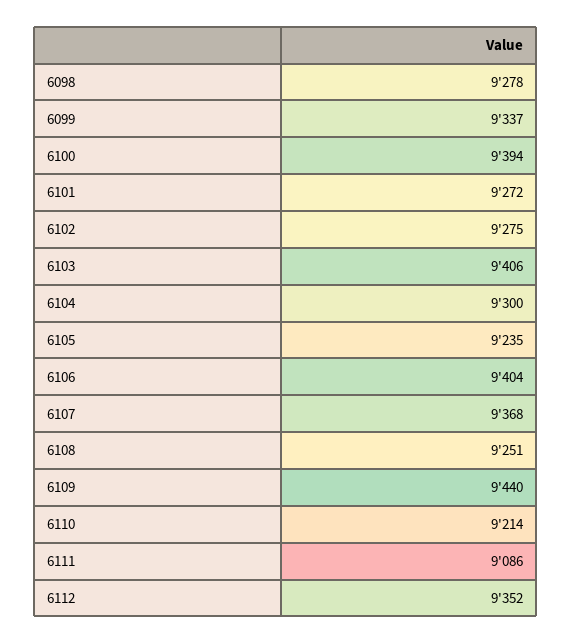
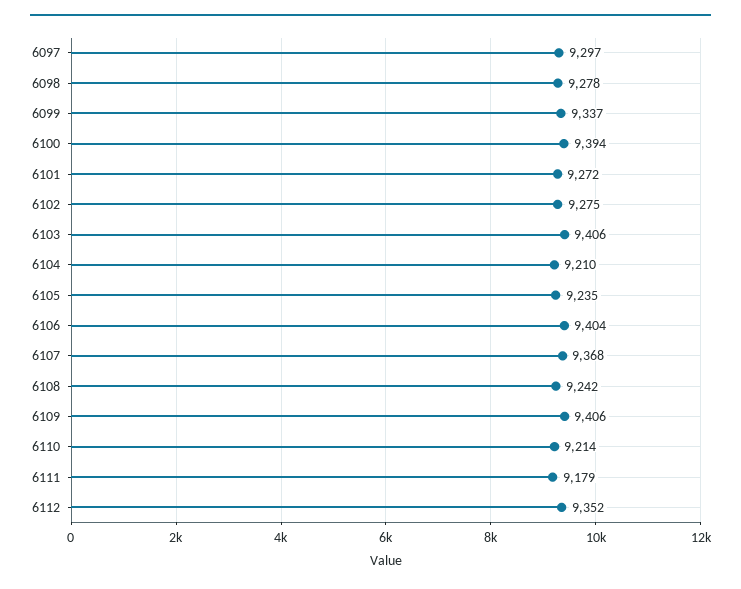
  {
    "6098": 9278,
    "6099": 9337,
    "6100": 9394,
    "6101": 9272,
    "6102": 9275,
    "6103": 9406,
-   "6104": 9300,
+   "6104": 9210,
    "6105": 9235,
    "6106": 9404,
    "6107": 9368,
-   "6108": 9251,
+   "6108": 9242,
-   "6109": 9440,
+   "6109": 9406,
    "6110": 9214,
-   "6111": 9086,
+   "6111": 9179,
-   "6112": 9352
+   "6112": 9352,
+   "6097": 9297
  }

